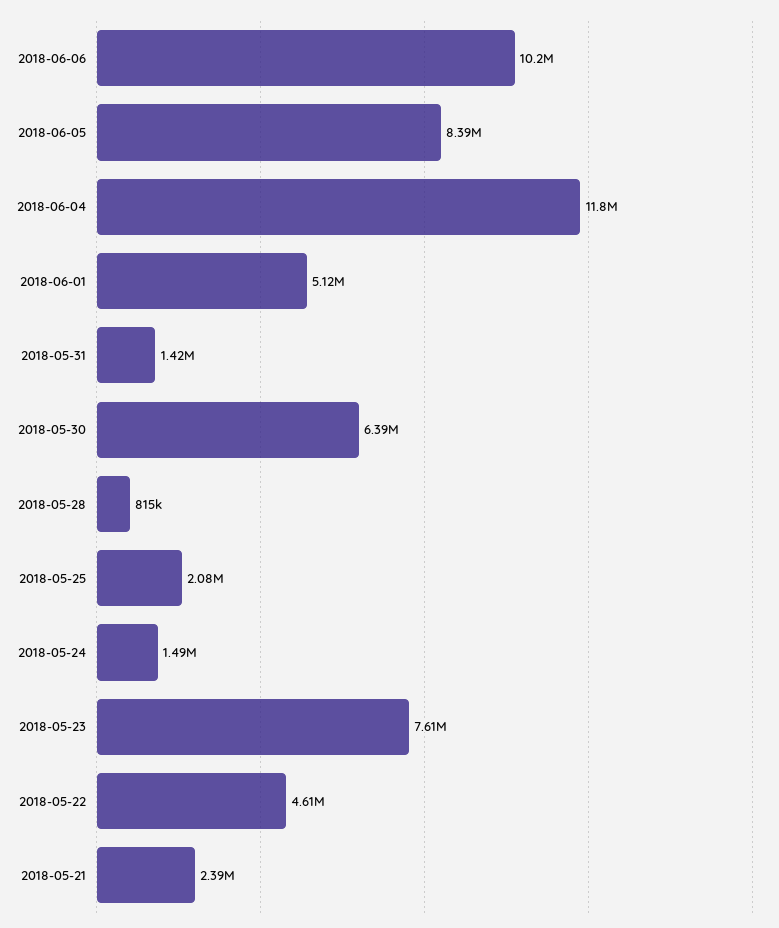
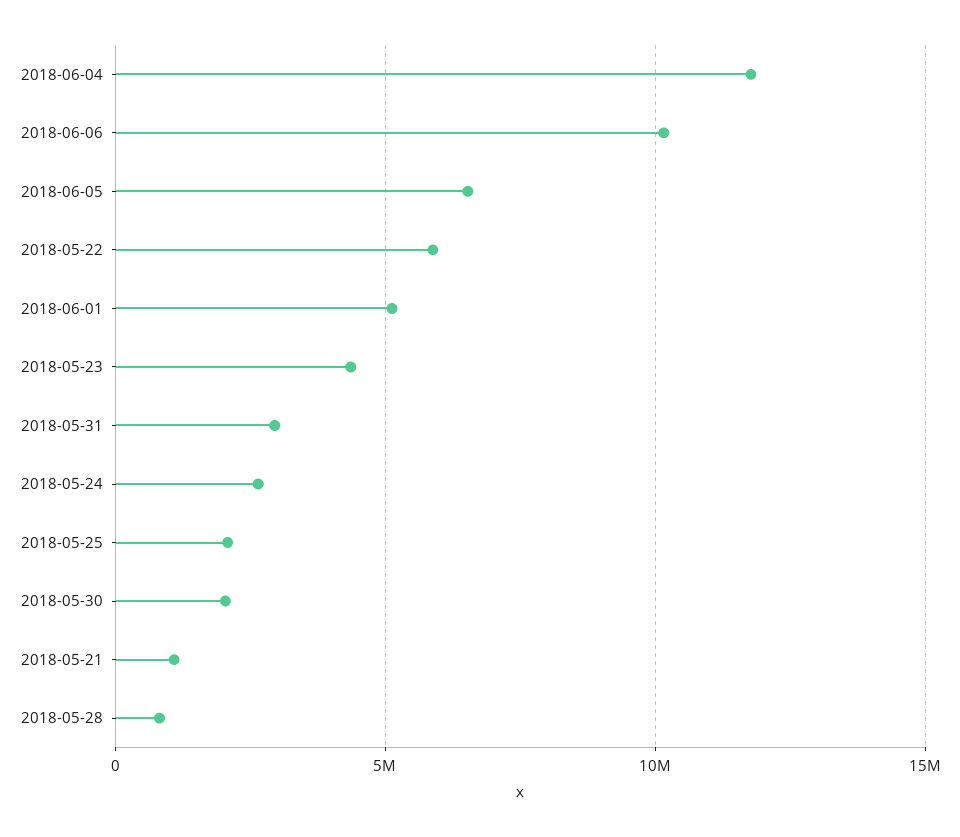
  {
    "2018-06-06": 10200000,
-   "2018-06-05": 8390000,
+   "2018-06-05": 6500000,
    "2018-06-04": 11800000,
    "2018-06-01": 5120000,
-   "2018-05-31": 1420000,
+   "2018-05-31": 3000000,
-   "2018-05-30": 6390000,
+   "2018-05-30": 2000000,
    "2018-05-28": 815000,
    "2018-05-25": 2080000,
-   "2018-05-24": 1490000,
+   "2018-05-24": 2500000,
-   "2018-05-23": 7610000,
+   "2018-05-23": 4500000,
-   "2018-05-22": 4610000,
+   "2018-05-22": 6000000,
-   "2018-05-21": 2390000
+   "2018-05-21": 1000000
  }

